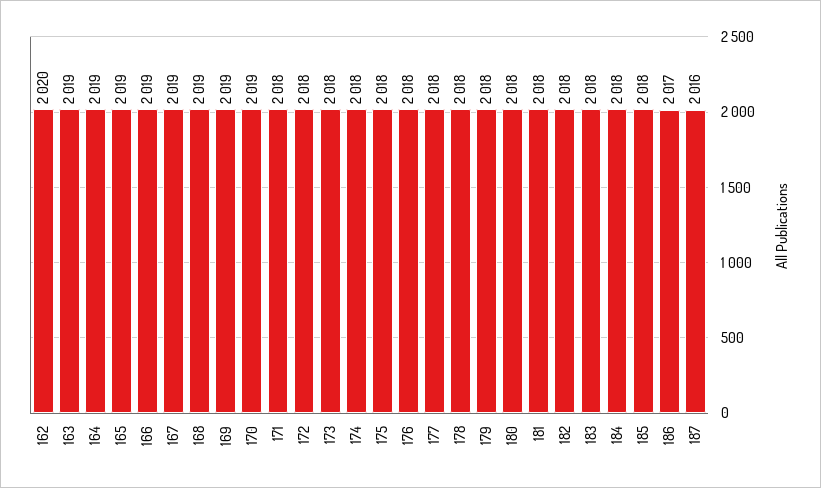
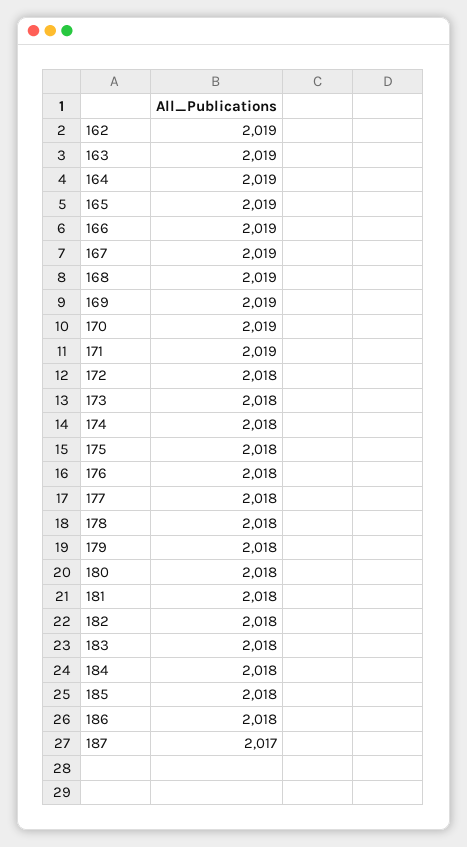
  {
-   "162": 2020,
+   "162": 2019,
    "163": 2019,
    "164": 2019,
    "165": 2019,
    "166": 2019,
    "167": 2019,
    "168": 2019,
    "169": 2019,
    "170": 2019,
-   "171": 2018,
+   "171": 2019,
    "172": 2018,
    "173": 2018,
    "174": 2018,
    "175": 2018,
    "176": 2018,
    "177": 2018,
    "178": 2018,
    "179": 2018,
    "180": 2018,
    "181": 2018,
    "182": 2018,
    "183": 2018,
    "184": 2018,
    "185": 2018,
-   "186": 2017,
+   "186": 2018,
-   "187": 2016
+   "187": 2017
  }

